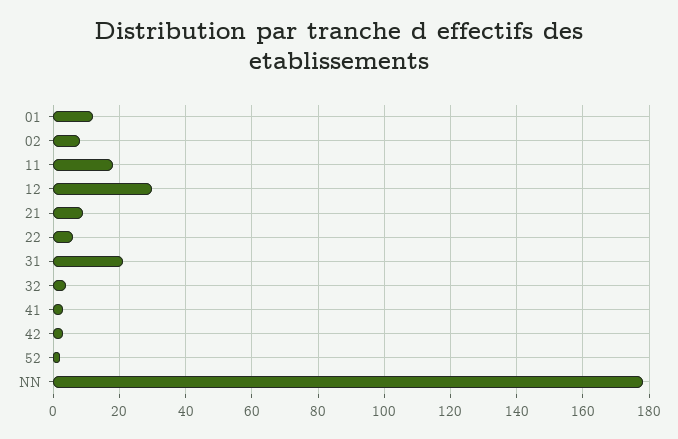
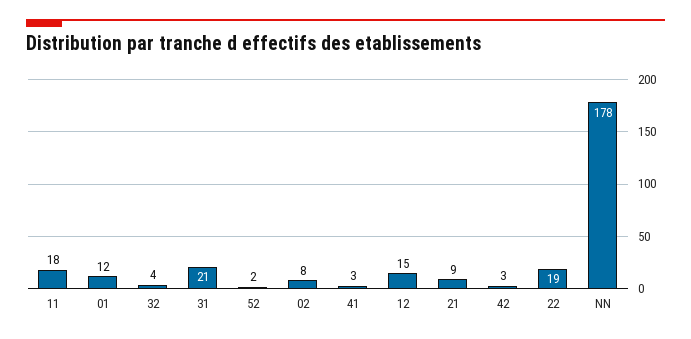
  {
    "01": 12,
    "02": 8,
    "11": 18,
-   "12": 30,
+   "12": 15,
    "21": 9,
-   "22": 5,
+   "22": 19,
    "31": 21,
    "32": 4,
    "41": 3,
    "42": 3,
    "52": 2,
    "NN": 178
  }

